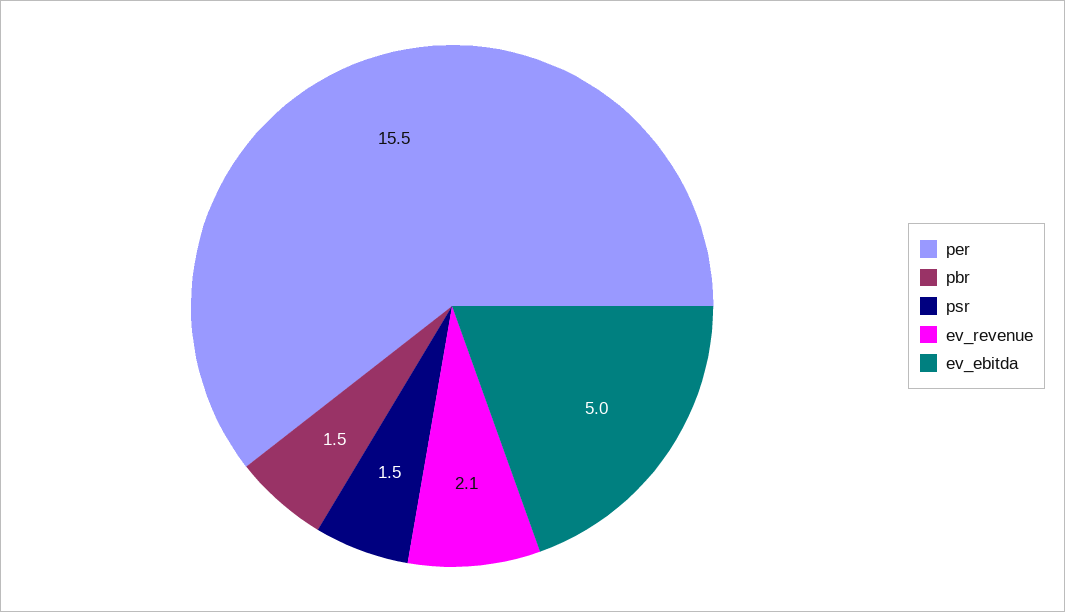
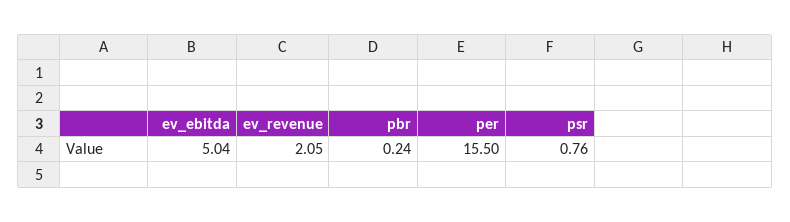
  {
    "per": 15.5,
-   "pbr": 1.5,
+   "pbr": 0.24,
-   "psr": 1.5,
+   "psr": 0.76,
    "ev_revenue": 2.05,
    "ev_ebitda": 5.04
  }

